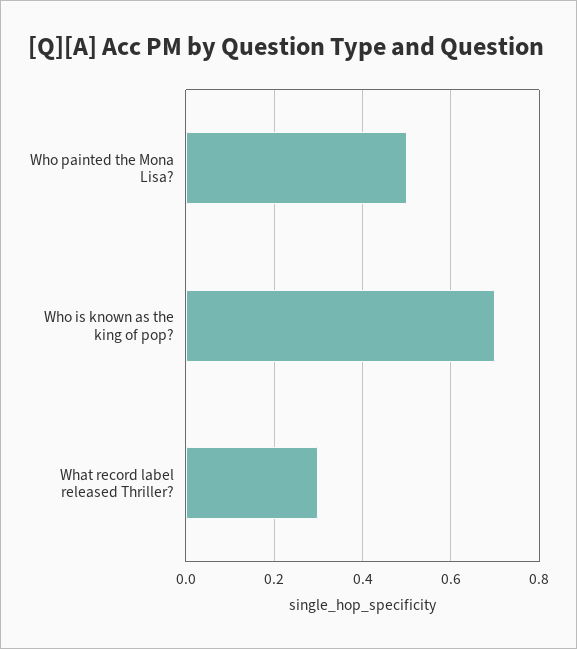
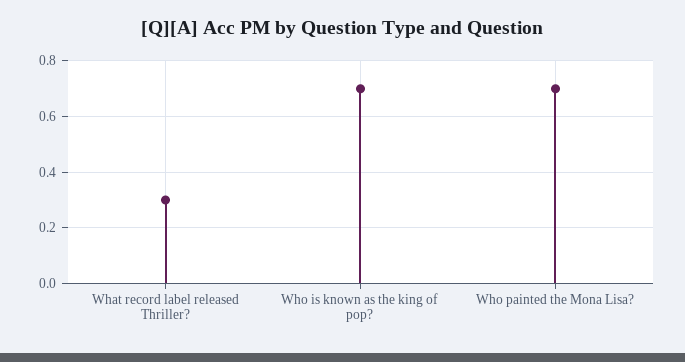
  {
-   "Who painted the Mona Lisa?": 0.5,
+   "Who painted the Mona Lisa?": 0.7,
    "Who is known as the king of pop?": 0.7,
    "What record label released Thriller?": 0.3
  }

